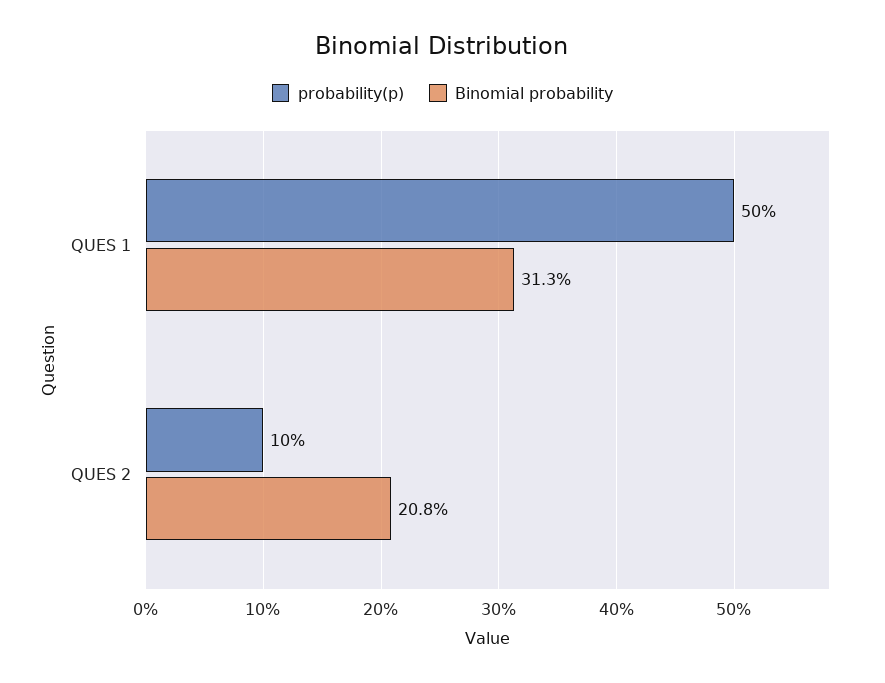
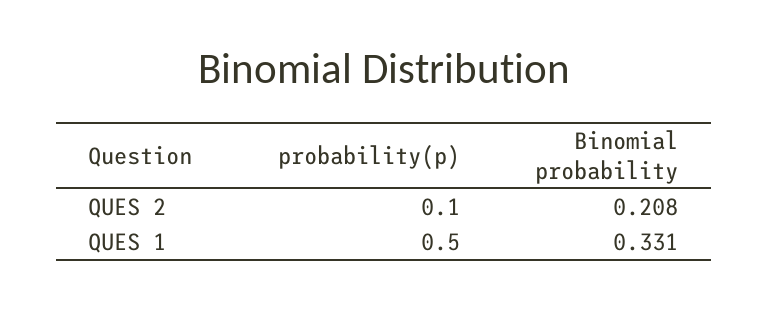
  {
    "probability(p)": {
      "QUES 1": 0.5,
      "QUES 2": 0.1
    },
    "Binomial probability": {
-     "QUES 1": 0.313,
+     "QUES 1": 0.331,
      "QUES 2": 0.208
    }
  }

